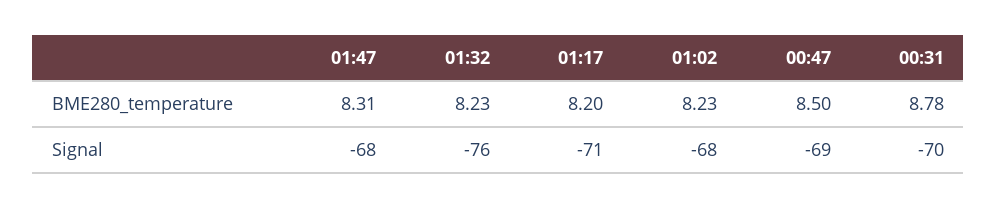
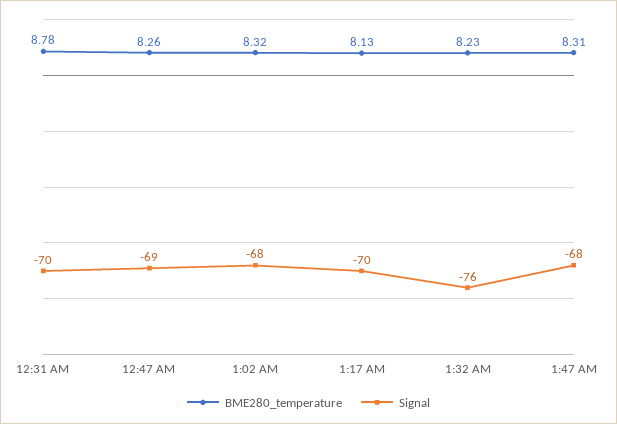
  {
    "BME280_temperature": {
      "01:47": 8.31,
      "01:32": 8.23,
-     "01:17": 8.2,
+     "01:17": 8.13,
-     "01:02": 8.23,
+     "01:02": 8.32,
-     "00:47": 8.5,
+     "00:47": 8.26,
      "00:31": 8.78
    },
    "Signal": {
      "01:47": -68,
      "01:32": -76,
-     "01:17": -71,
+     "01:17": -70,
      "01:02": -68,
      "00:47": -69,
      "00:31": -70
    }
  }

